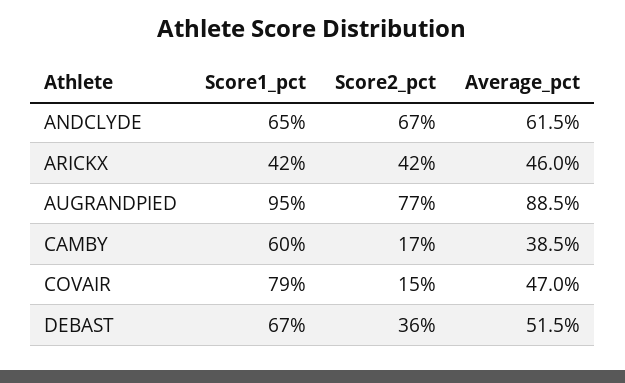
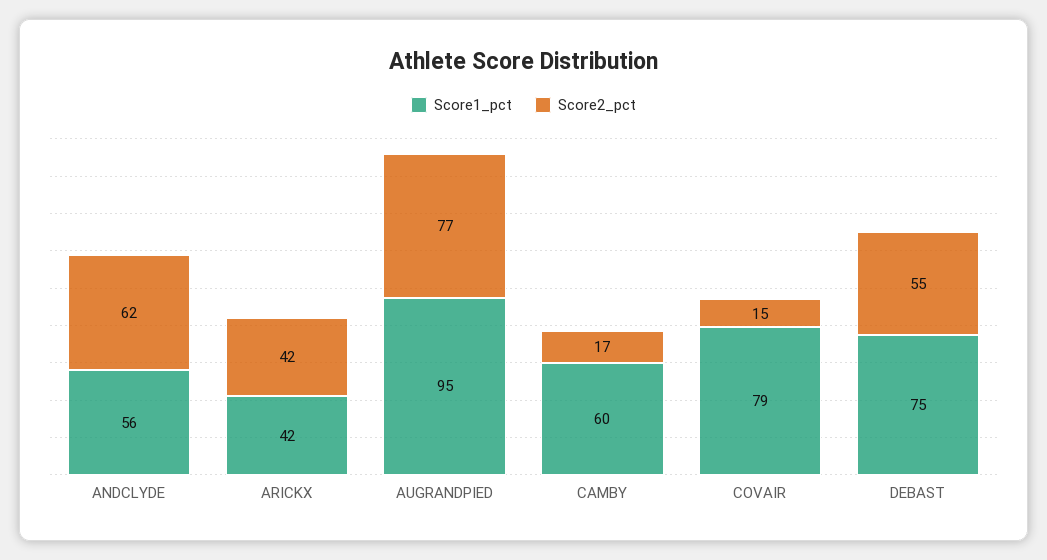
  {
    "Score1_pct": {
-     "ANDCLYDE": 65,
+     "ANDCLYDE": 56,
      "ARICKX": 42,
      "AUGRANDPIED": 95,
      "CAMBY": 60,
      "COVAIR": 79,
-     "DEBAST": 67
+     "DEBAST": 75
    },
    "Score2_pct": {
-     "ANDCLYDE": 67,
+     "ANDCLYDE": 62,
      "ARICKX": 42,
      "AUGRANDPIED": 77,
      "CAMBY": 17,
      "COVAIR": 15,
-     "DEBAST": 36
+     "DEBAST": 55
-   },
+   }
-   "Average_pct": {
-     "ANDCLYDE": 61.5,
-     "ARICKX": 46,
-     "AUGRANDPIED": 88.5,
-     "CAMBY": 38.5,
-     "COVAIR": 47,
-     "DEBAST": 51.5
-   }
  }

